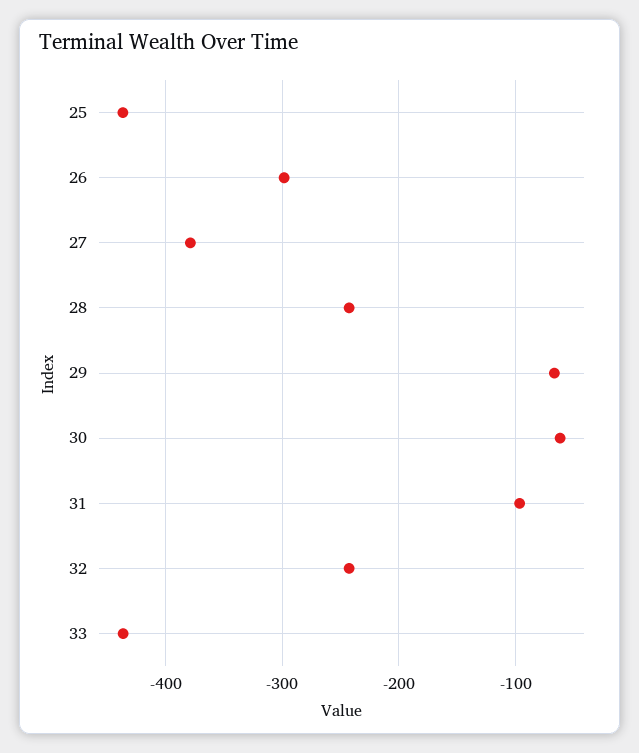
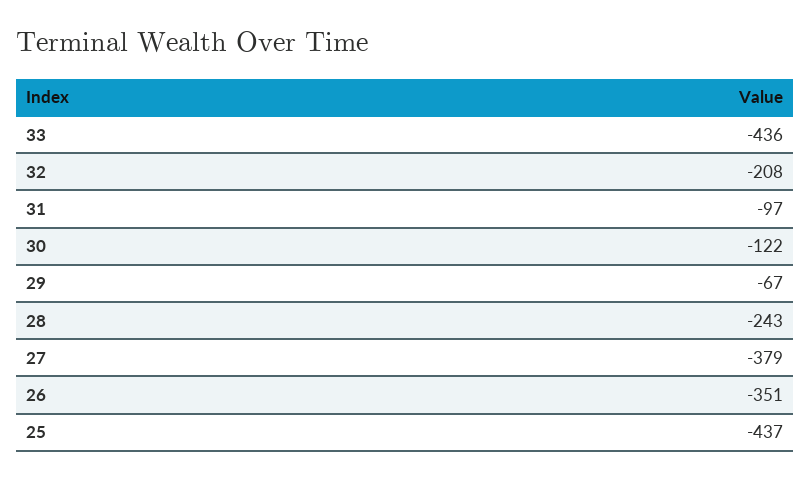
  {
    "25": -437,
-   "26": -300,
+   "26": -351,
    "27": -379,
    "28": -243,
    "29": -67,
-   "30": -60,
+   "30": -122,
    "31": -97,
-   "32": -240,
+   "32": -208,
    "33": -436
  }

